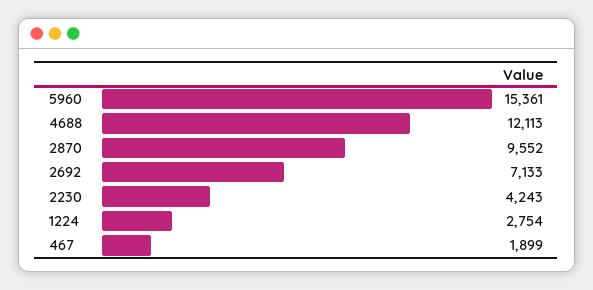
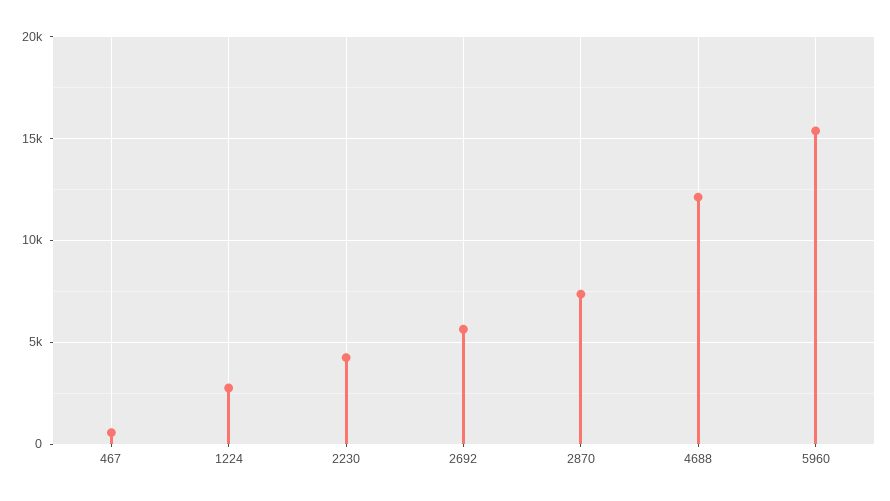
  {
    "5960": 15361,
    "4688": 12113,
-   "2870": 9552,
+   "2870": 7500,
-   "2692": 7133,
+   "2692": 5500,
    "2230": 4243,
    "1224": 2754,
-   "467": 1899
+   "467": 500
  }

